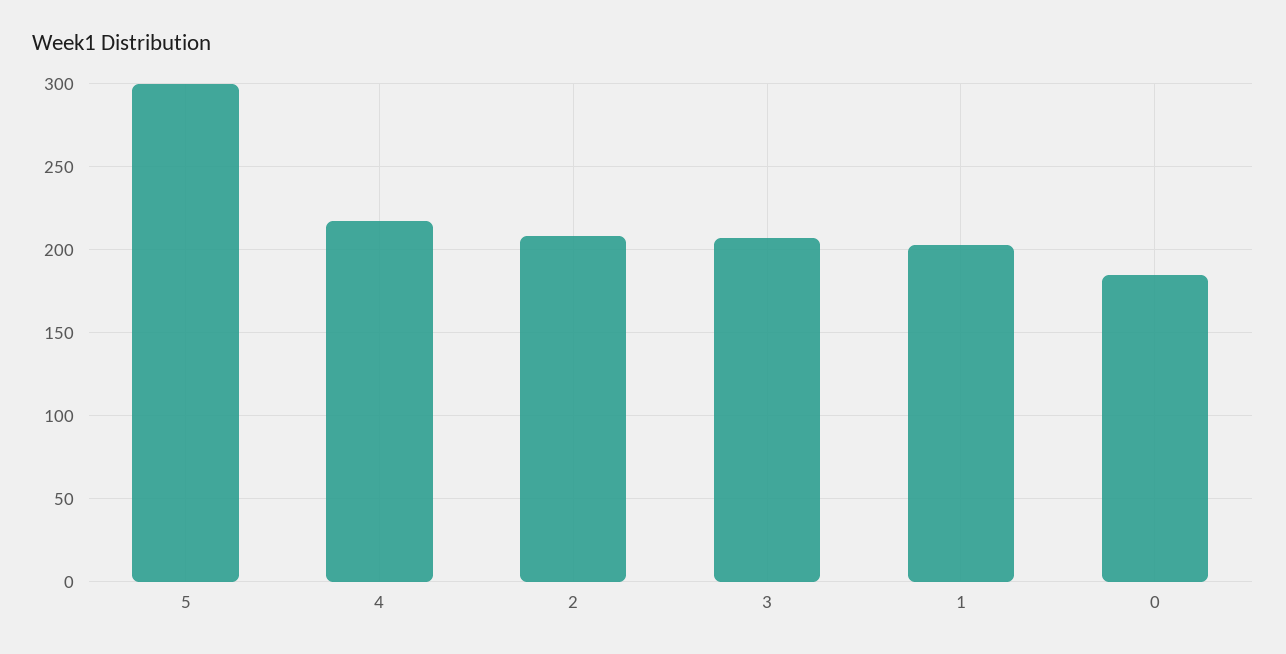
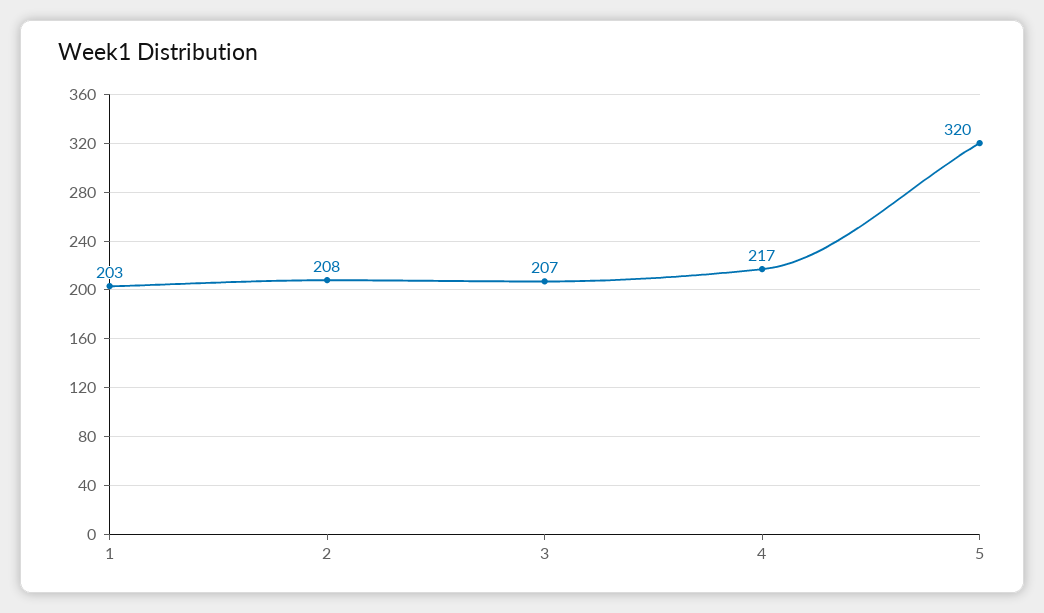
  {
-   "5": 300,
+   "5": 320,
    "4": 217,
    "2": 208,
    "3": 207,
-   "1": 203,
+   "1": 203
-   "0": 185
  }

